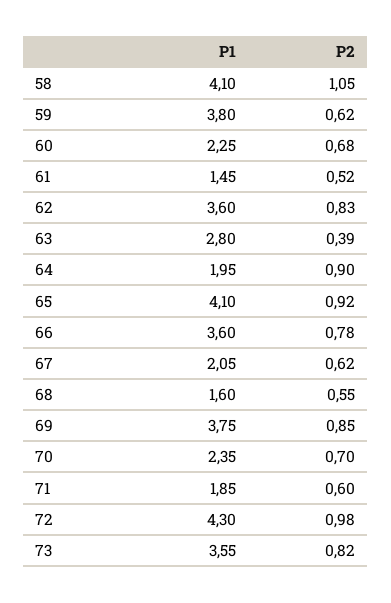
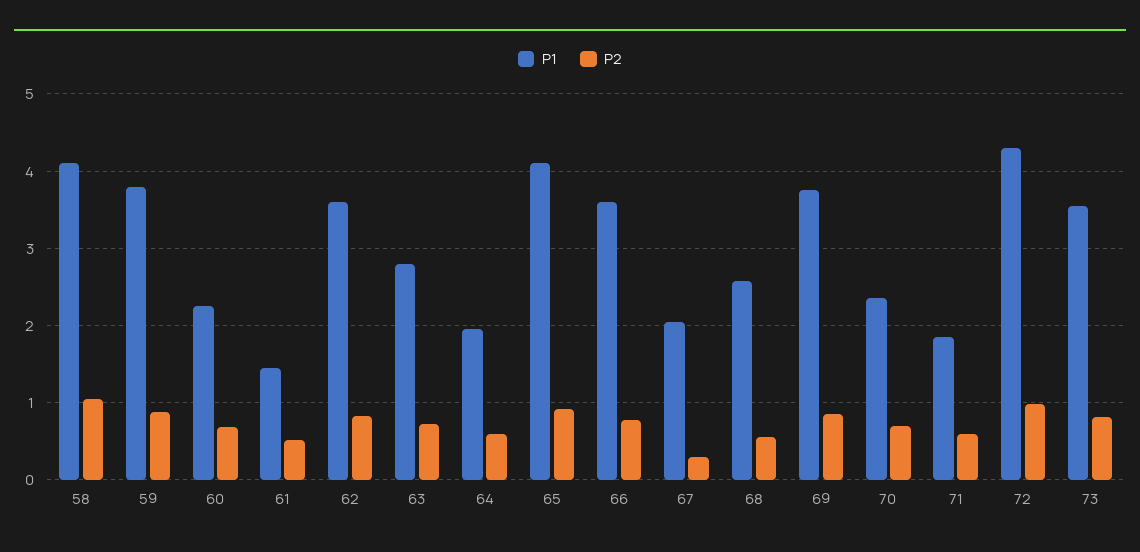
  {
    "P1": {
      "58": 4.1,
      "59": 3.8,
      "60": 2.25,
      "61": 1.45,
      "62": 3.6,
      "63": 2.8,
      "64": 1.95,
      "65": 4.1,
      "66": 3.6,
      "67": 2.05,
-     "68": 1.6,
+     "68": 2.6,
      "69": 3.75,
      "70": 2.35,
      "71": 1.85,
      "72": 4.3,
      "73": 3.55
    },
    "P2": {
      "58": 1.05,
-     "59": 0.62,
+     "59": 0.9,
      "60": 0.68,
      "61": 0.52,
      "62": 0.83,
-     "63": 0.39,
+     "63": 0.7,
-     "64": 0.9,
+     "64": 0.6,
      "65": 0.92,
      "66": 0.78,
-     "67": 0.62,
+     "67": 0.3,
      "68": 0.55,
      "69": 0.85,
      "70": 0.7,
      "71": 0.6,
      "72": 0.98,
      "73": 0.82
    }
  }

